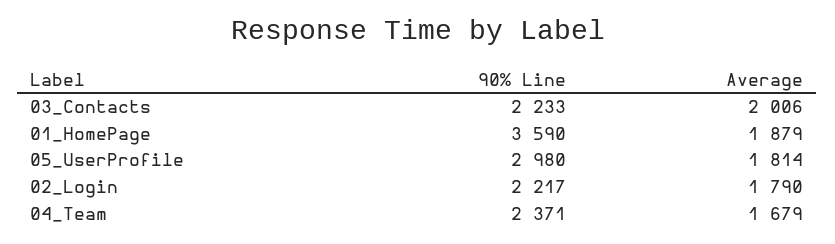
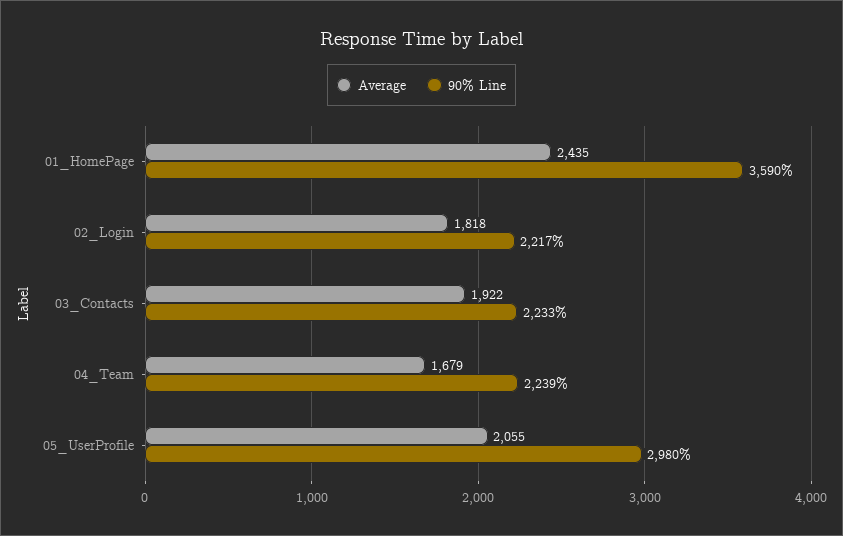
  {
    "90% Line": {
      "03_Contacts": 2233,
      "01_HomePage": 3590,
      "05_UserProfile": 2980,
      "02_Login": 2217,
-     "04_Team": 2371
+     "04_Team": 2239
    },
    "Average": {
-     "03_Contacts": 2006,
+     "03_Contacts": 1922,
-     "01_HomePage": 1879,
+     "01_HomePage": 2435,
-     "05_UserProfile": 1814,
+     "05_UserProfile": 2055,
-     "02_Login": 1790,
+     "02_Login": 1818,
      "04_Team": 1679
    }
  }

